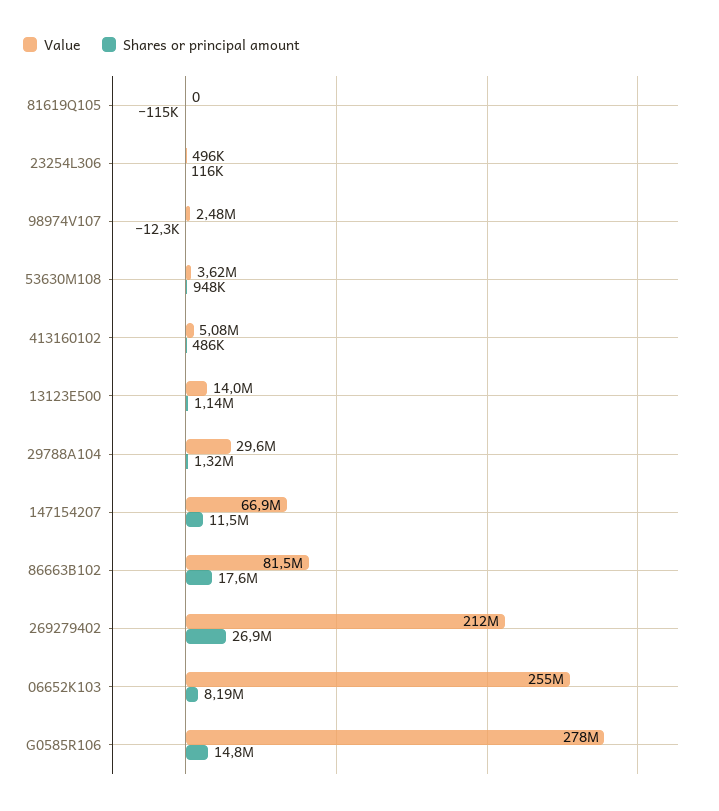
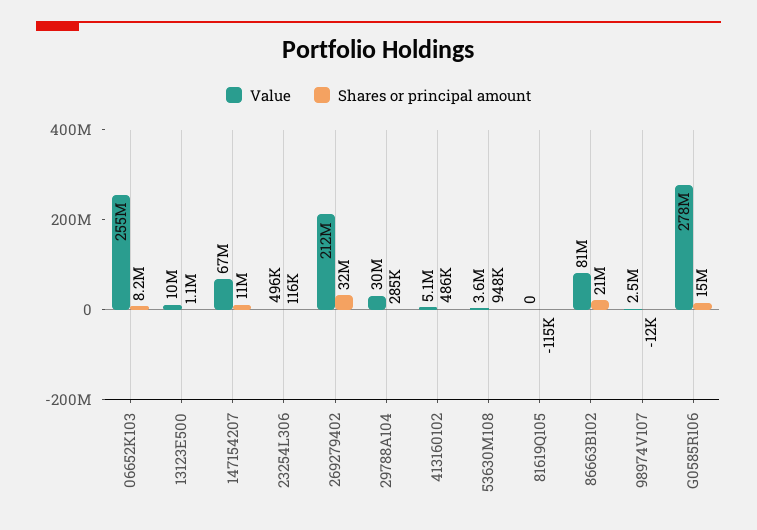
  {
    "Value": {
      "81619Q105": 0,
      "23254L306": 496000,
      "98974V107": 2480000,
      "53630M108": 3620000,
      "413160102": 5080000,
-     "13123E500": 14000000,
+     "13123E500": 10000000,
      "29788A104": 29600000,
      "147154207": 66900000,
      "86663B102": 81500000,
      "269279402": 212000000,
      "06652K103": 255000000,
      "G0585R106": 278000000
    },
    "Shares or principal amount": {
      "81619Q105": -115000,
      "23254L306": 116000,
      "98974V107": -12300,
      "53630M108": 948000,
      "413160102": 486000,
      "13123E500": 1140000,
-     "29788A104": 1320000,
+     "29788A104": 285000,
      "147154207": 11500000,
-     "86663B102": 17600000,
+     "86663B102": 21000000,
-     "269279402": 26900000,
+     "269279402": 32000000,
      "06652K103": 8190000,
      "G0585R106": 14800000
    }
  }

